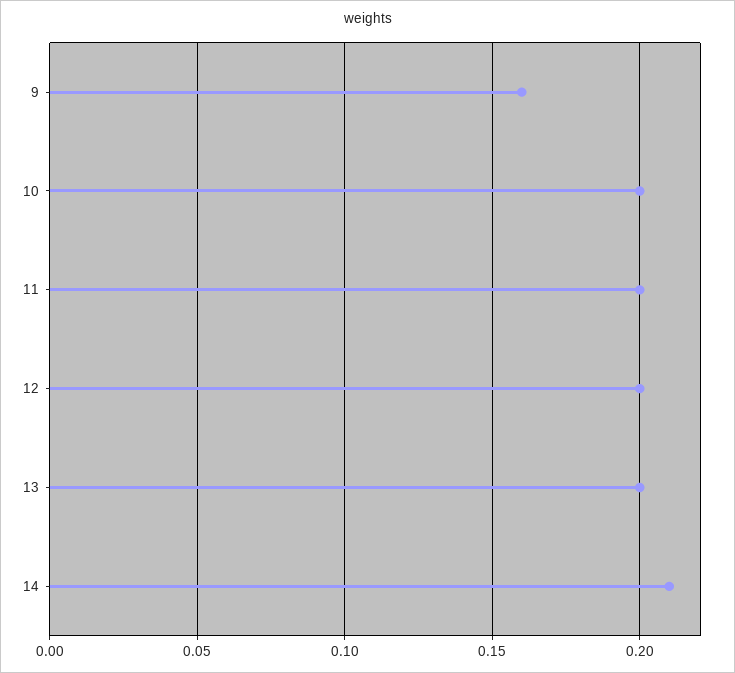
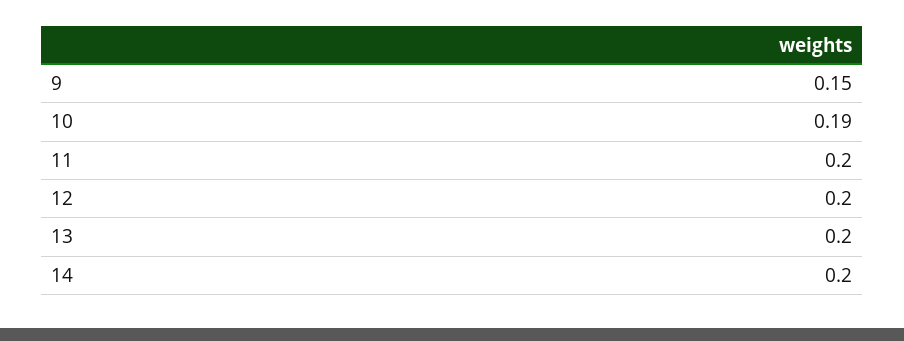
  {
-   "9": 0.16,
+   "9": 0.15,
-   "10": 0.2,
+   "10": 0.19,
    "11": 0.2,
    "12": 0.2,
    "13": 0.2,
-   "14": 0.21
+   "14": 0.2
  }

